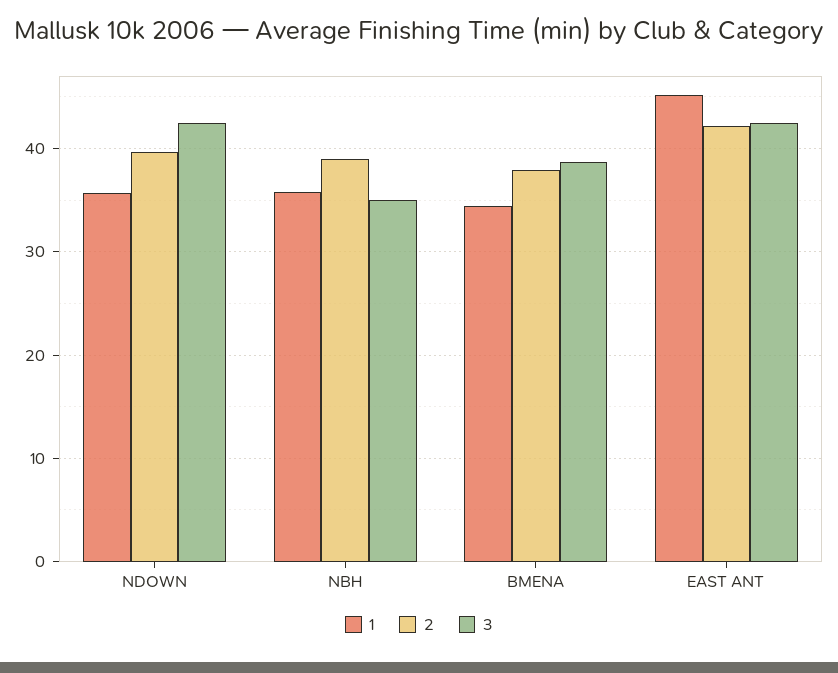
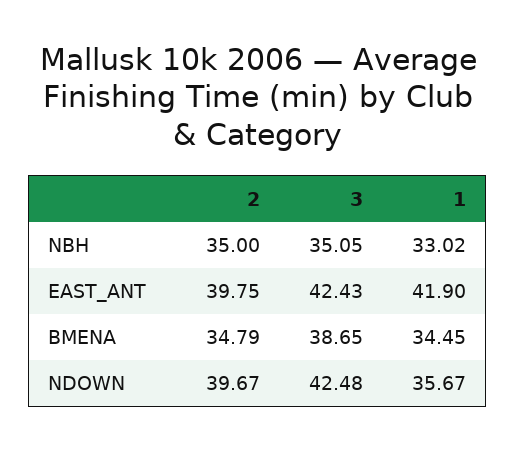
  {
    "1": {
      "NDOWN": 35.67,
-     "NBH": 36,
+     "NBH": 33.02,
      "BMENA": 34.45,
-     "EAST ANT": 45
+     "EAST ANT": 41.9
    },
    "2": {
      "NDOWN": 39.67,
-     "NBH": 39,
+     "NBH": 35,
-     "BMENA": 38,
+     "BMENA": 34.79,
-     "EAST ANT": 42
+     "EAST ANT": 39.75
    },
    "3": {
      "NDOWN": 42.48,
      "NBH": 35.05,
      "BMENA": 38.65,
      "EAST ANT": 42.43
    }
  }

